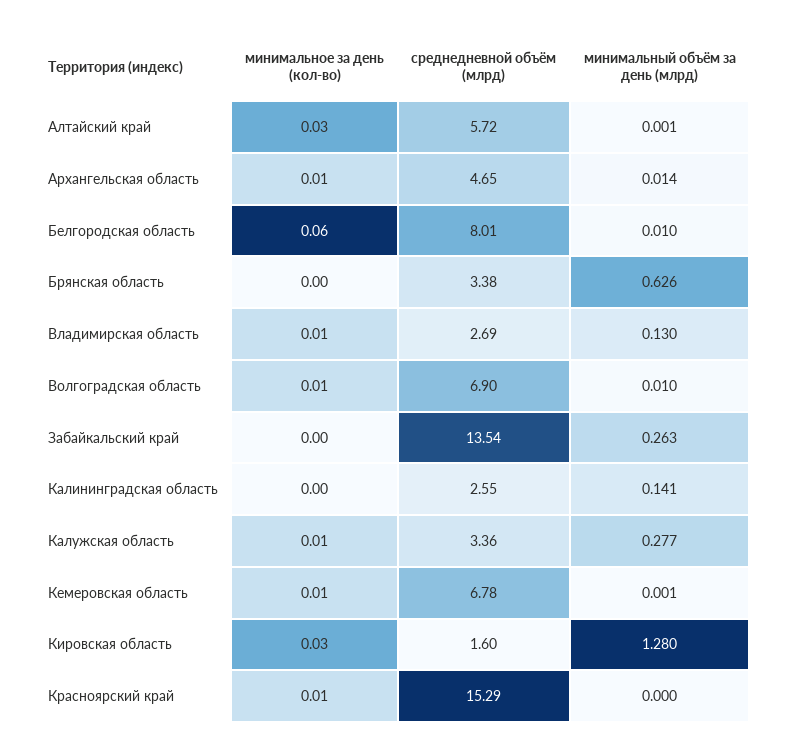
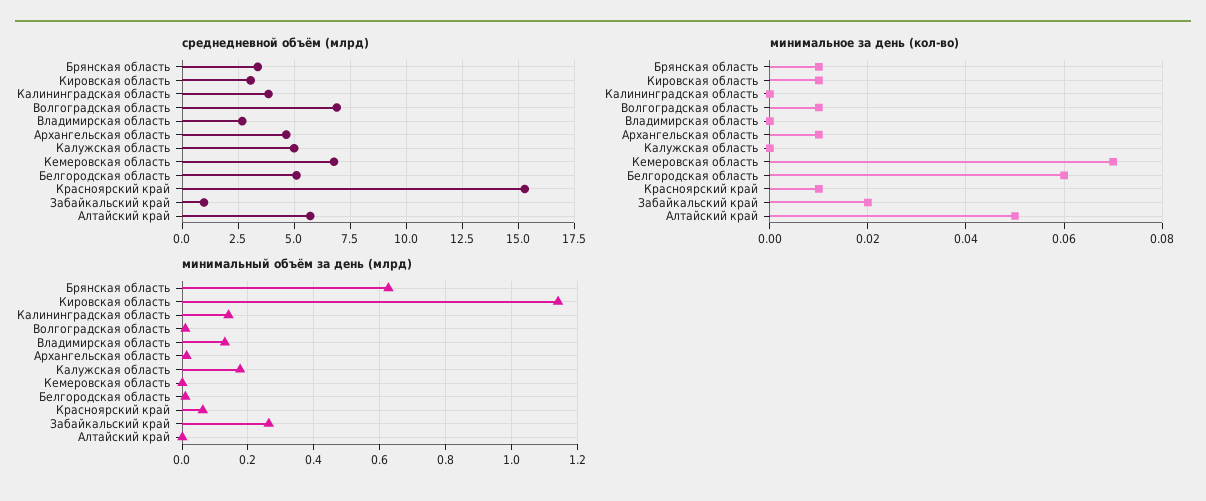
  {
    "минимальное за день (кол-во)": {
-     "Алтайский край": 0.03,
+     "Алтайский край": 0.05,
      "Архангельская область": 0.01,
      "Белгородская область": 0.06,
-     "Брянская область": 0,
+     "Брянская область": 0.01,
-     "Владимирская область": 0.01,
+     "Владимирская область": 0,
      "Волгоградская область": 0.01,
-     "Забайкальский край": 0,
+     "Забайкальский край": 0.02,
      "Калининградская область": 0,
-     "Калужская область": 0.01,
+     "Калужская область": 0,
-     "Кемеровская область": 0.01,
+     "Кемеровская область": 0.07,
-     "Кировская область": 0.03,
+     "Кировская область": 0.01,
      "Красноярский край": 0.01
    },
    "среднедневной объём (млрд)": {
      "Алтайский край": 5.72,
      "Архангельская область": 4.65,
-     "Белгородская область": 8.01,
+     "Белгородская область": 5,
      "Брянская область": 3.38,
      "Владимирская область": 2.69,
      "Волгоградская область": 6.9,
-     "Забайкальский край": 13.54,
+     "Забайкальский край": 1,
-     "Калининградская область": 2.55,
+     "Калининградская область": 4,
-     "Калужская область": 3.36,
+     "Калужская область": 5,
      "Кемеровская область": 6.78,
-     "Кировская область": 1.6,
+     "Кировская область": 3,
      "Красноярский край": 15.29
    },
    "минимальный объём за день (млрд)": {
      "Алтайский край": 0.001,
      "Архангельская область": 0.014,
      "Белгородская область": 0.01,
      "Брянская область": 0.626,
      "Владимирская область": 0.13,
      "Волгоградская область": 0.01,
      "Забайкальский край": 0.263,
      "Калининградская область": 0.141,
-     "Калужская область": 0.277,
+     "Калужская область": 0.18,
      "Кемеровская область": 0.001,
-     "Кировская область": 1.28,
+     "Кировская область": 1.14,
-     "Красноярский край": 0
+     "Красноярский край": 0.06
    }
  }

